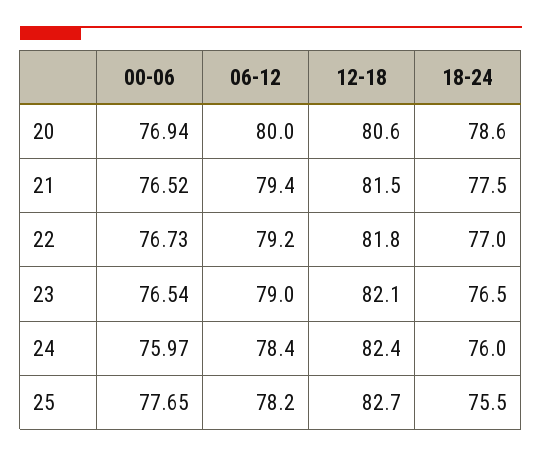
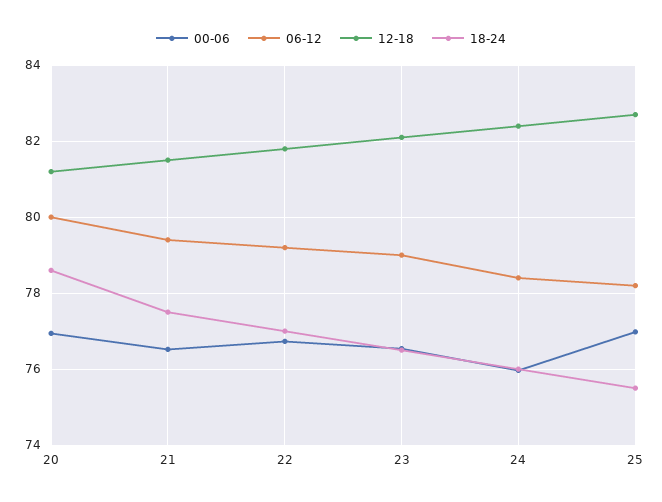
  {
    "00-06": {
      "20": 76.94,
      "21": 76.52,
      "22": 76.73,
      "23": 76.54,
      "24": 75.97,
-     "25": 77.65
+     "25": 77
    },
    "06-12": {
      "20": 80,
      "21": 79.4,
      "22": 79.2,
      "23": 79,
      "24": 78.4,
      "25": 78.2
    },
    "12-18": {
-     "20": 80.6,
+     "20": 81.2,
      "21": 81.5,
      "22": 81.8,
      "23": 82.1,
      "24": 82.4,
      "25": 82.7
    },
    "18-24": {
      "20": 78.6,
      "21": 77.5,
      "22": 77,
      "23": 76.5,
      "24": 76,
      "25": 75.5
    }
  }

